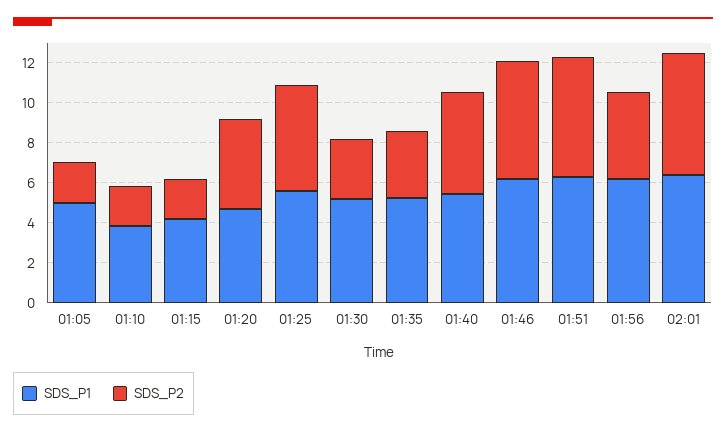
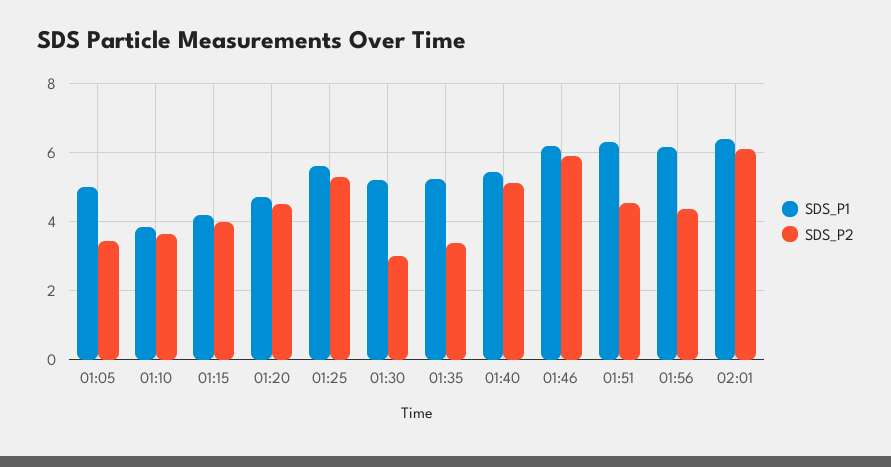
  {
    "SDS_P1": {
      "01:05": 5,
      "01:10": 3.8,
      "01:15": 4.2,
      "01:20": 4.8,
      "01:25": 5.6,
      "01:30": 5.2,
      "01:35": 5.2,
      "01:40": 5.4,
      "01:46": 6.2,
      "01:51": 6.4,
      "01:56": 6.2,
      "02:01": 6.4
    },
    "SDS_P2": {
-     "01:05": 2,
+     "01:05": 3.4,
-     "01:10": 2,
+     "01:10": 3.6,
-     "01:15": 2,
+     "01:15": 4,
      "01:20": 4.6,
      "01:25": 5.4,
      "01:30": 3,
      "01:35": 3.4,
      "01:40": 5.2,
      "01:46": 6,
-     "01:51": 6,
+     "01:51": 4.6,
      "01:56": 4.4,
      "02:01": 6.2
    }
  }

